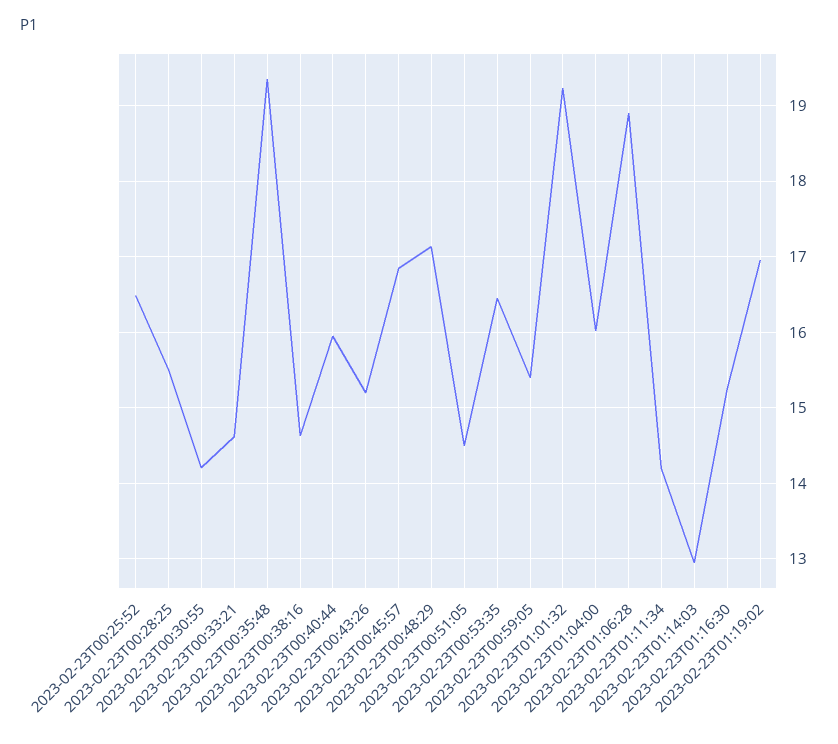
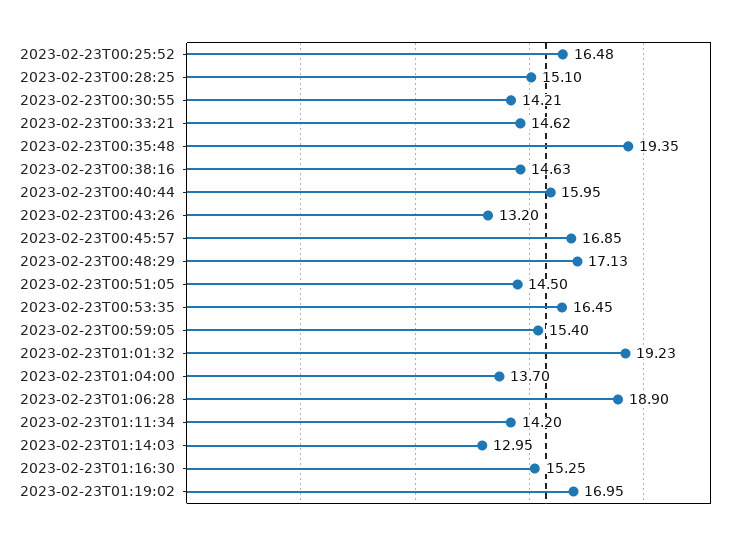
  {
    "2023-02-23T00:25:52": 16.48,
-   "2023-02-23T00:28:25": 15.5,
+   "2023-02-23T00:28:25": 15.1,
    "2023-02-23T00:30:55": 14.21,
    "2023-02-23T00:33:21": 14.62,
    "2023-02-23T00:35:48": 19.35,
    "2023-02-23T00:38:16": 14.63,
    "2023-02-23T00:40:44": 15.95,
-   "2023-02-23T00:43:26": 15.2,
+   "2023-02-23T00:43:26": 13.2,
    "2023-02-23T00:45:57": 16.85,
    "2023-02-23T00:48:29": 17.13,
    "2023-02-23T00:51:05": 14.5,
    "2023-02-23T00:53:35": 16.45,
    "2023-02-23T00:59:05": 15.4,
    "2023-02-23T01:01:32": 19.23,
-   "2023-02-23T01:04:00": 16,
+   "2023-02-23T01:04:00": 13.7,
    "2023-02-23T01:06:28": 18.9,
    "2023-02-23T01:11:34": 14.2,
    "2023-02-23T01:14:03": 12.95,
    "2023-02-23T01:16:30": 15.25,
    "2023-02-23T01:19:02": 16.95
  }

